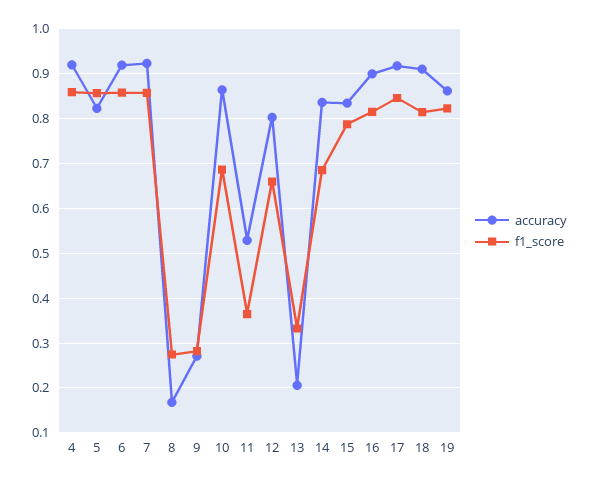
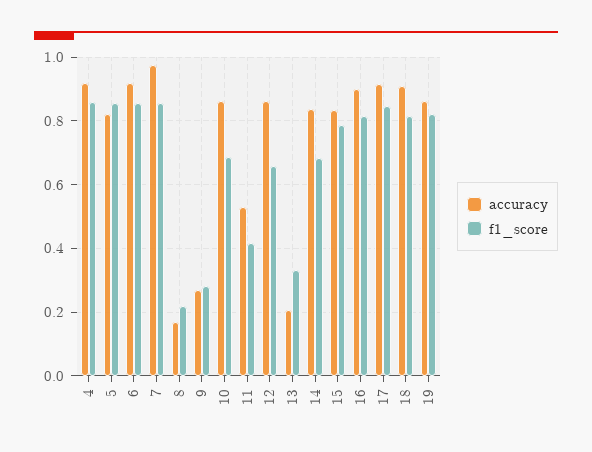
  {
    "accuracy": {
      "4": 0.92,
      "5": 0.82,
      "6": 0.92,
-     "7": 0.92,
+     "7": 0.98,
      "8": 0.16,
      "9": 0.28,
      "10": 0.86,
      "11": 0.52,
-     "12": 0.8,
+     "12": 0.86,
      "13": 0.2,
      "14": 0.84,
      "15": 0.84,
      "16": 0.9,
      "17": 0.92,
      "18": 0.92,
      "19": 0.86
    },
    "f1_score": {
      "4": 0.86,
      "5": 0.86,
      "6": 0.86,
      "7": 0.86,
-     "8": 0.28,
+     "8": 0.22,
      "9": 0.28,
      "10": 0.68,
-     "11": 0.36,
+     "11": 0.42,
      "12": 0.66,
      "13": 0.34,
      "14": 0.68,
      "15": 0.78,
      "16": 0.82,
      "17": 0.84,
      "18": 0.82,
      "19": 0.82
    }
  }

